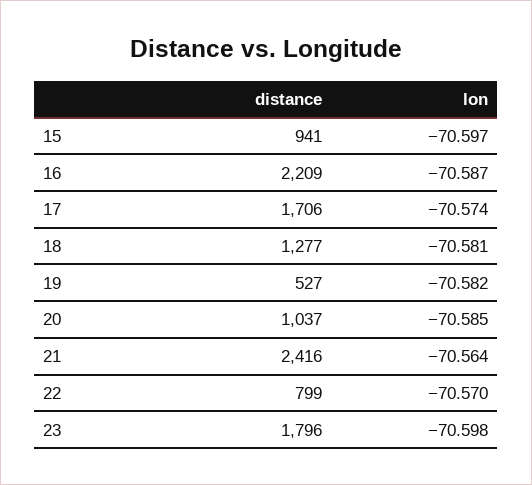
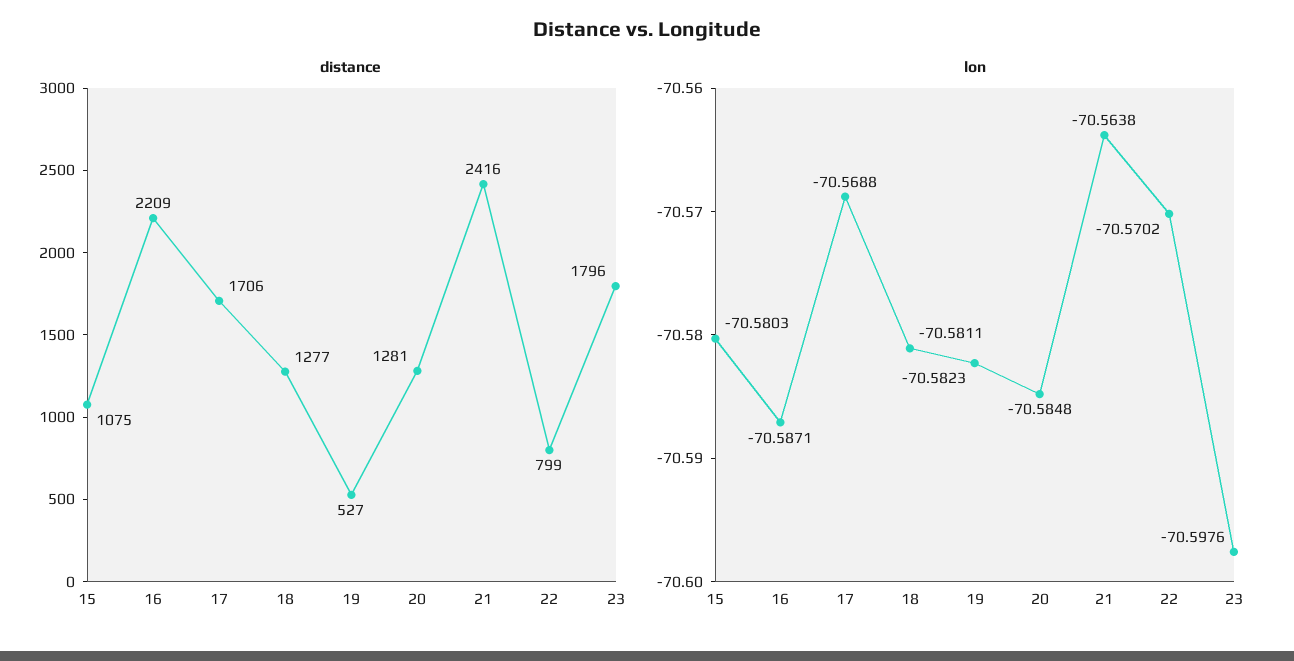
  {
    "distance": {
-     "15": 941,
+     "15": 1075,
      "16": 2209,
      "17": 1706,
      "18": 1277,
      "19": 527,
-     "20": 1037,
+     "20": 1281,
      "21": 2416,
      "22": 799,
      "23": 1796
    },
    "lon": {
-     "15": -70.597,
+     "15": -70.5803,
      "16": -70.5871,
-     "17": -70.574,
+     "17": -70.5688,
      "18": -70.5811,
      "19": -70.5823,
      "20": -70.5848,
      "21": -70.5638,
      "22": -70.5702,
      "23": -70.5976
    }
  }

